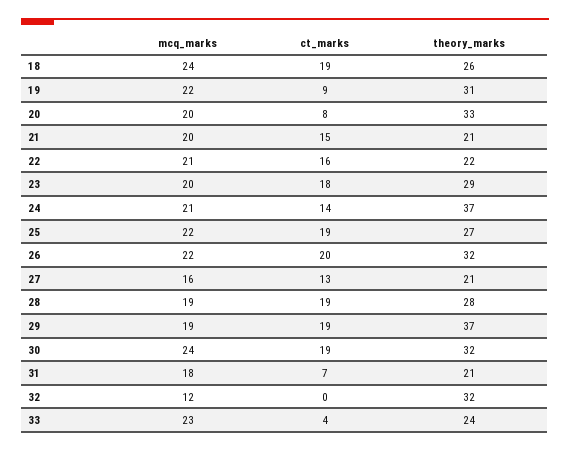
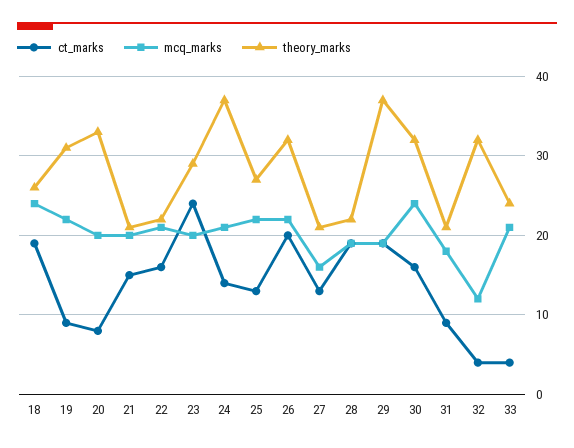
  {
    "mcq_marks": {
      "18": 24,
      "19": 22,
      "20": 20,
      "21": 20,
      "22": 21,
      "23": 20,
      "24": 21,
      "25": 22,
      "26": 22,
      "27": 16,
      "28": 19,
      "29": 19,
      "30": 24,
      "31": 18,
      "32": 12,
-     "33": 23
+     "33": 21
    },
    "ct_marks": {
      "18": 19,
      "19": 9,
      "20": 8,
      "21": 15,
      "22": 16,
-     "23": 18,
+     "23": 24,
      "24": 14,
-     "25": 19,
+     "25": 13,
      "26": 20,
      "27": 13,
      "28": 19,
      "29": 19,
-     "30": 19,
+     "30": 16,
-     "31": 7,
+     "31": 9,
-     "32": 0,
+     "32": 4,
      "33": 4
    },
    "theory_marks": {
      "18": 26,
      "19": 31,
      "20": 33,
      "21": 21,
      "22": 22,
      "23": 29,
      "24": 37,
      "25": 27,
      "26": 32,
      "27": 21,
-     "28": 28,
+     "28": 22,
      "29": 37,
      "30": 32,
      "31": 21,
      "32": 32,
      "33": 24
    }
  }

